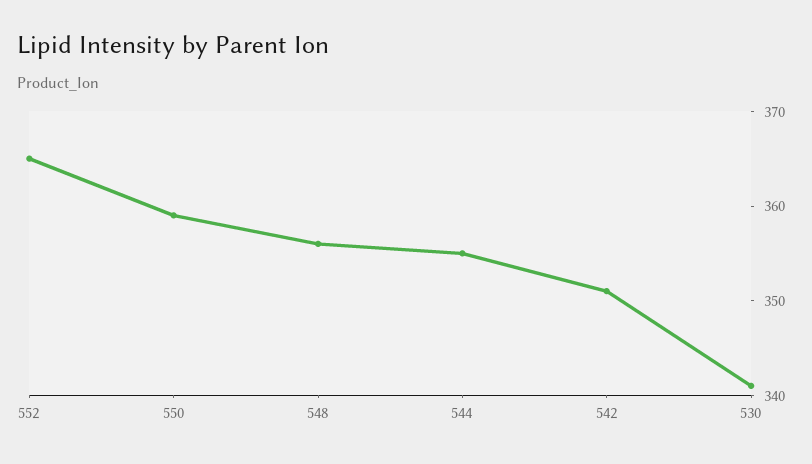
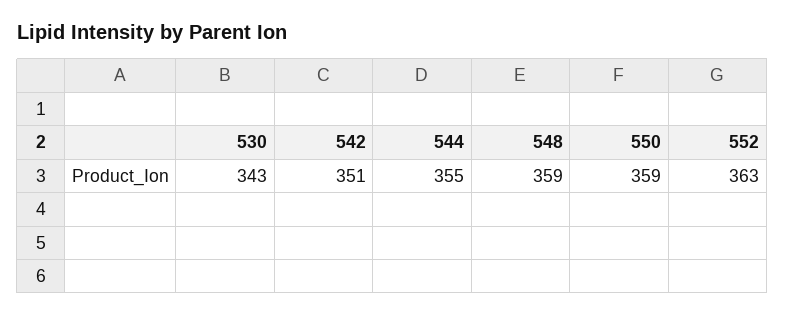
  {
-   "552": 365,
+   "552": 363,
    "550": 359,
-   "548": 356,
+   "548": 359,
    "544": 355,
    "542": 351,
-   "530": 341
+   "530": 343
  }

